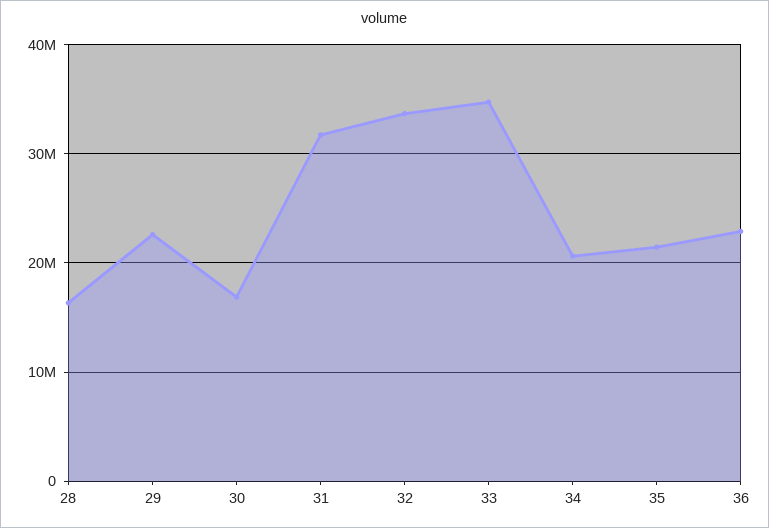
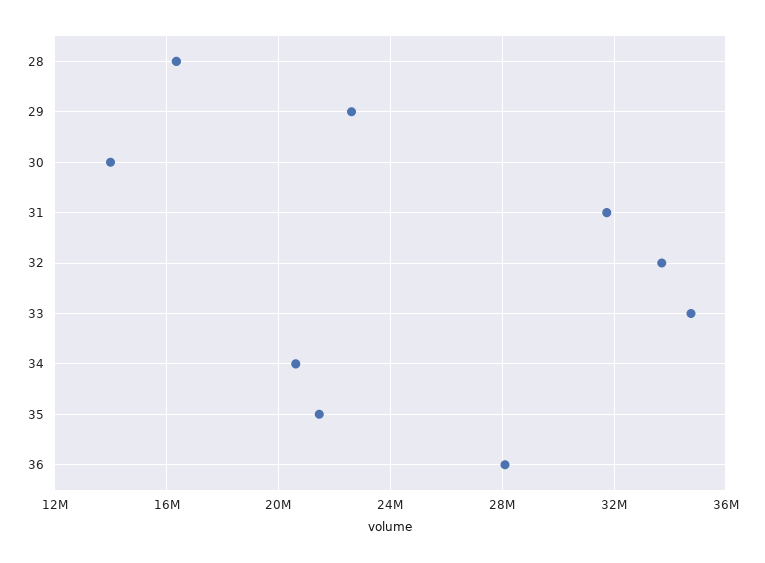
  {
    "28": 16500000,
    "29": 22500000,
-   "30": 17000000,
+   "30": 14000000,
    "31": 31500000,
    "32": 33500000,
    "33": 35000000,
    "34": 20500000,
    "35": 21500000,
-   "36": 23000000
+   "36": 28000000
  }

